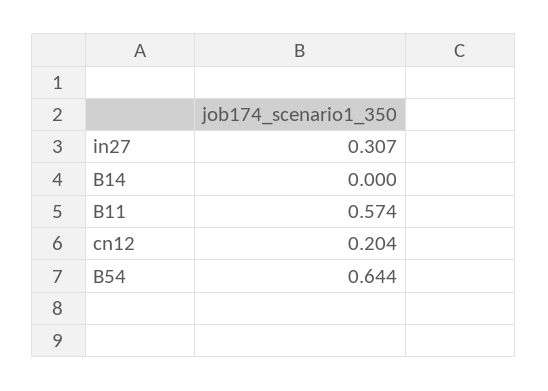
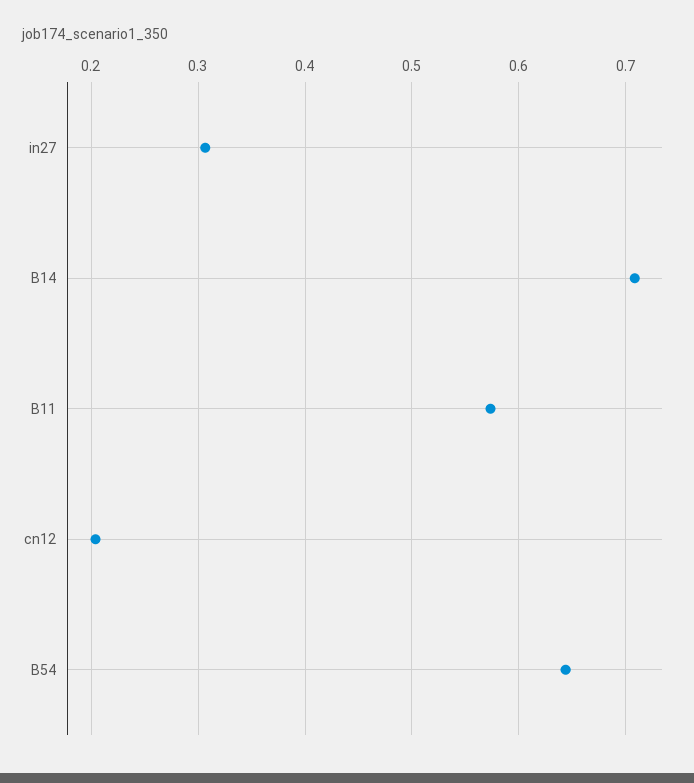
  {
    "in27": 0.307,
-   "B14": 0,
+   "B14": 0.71,
    "B11": 0.574,
    "cn12": 0.204,
    "B54": 0.644
  }

